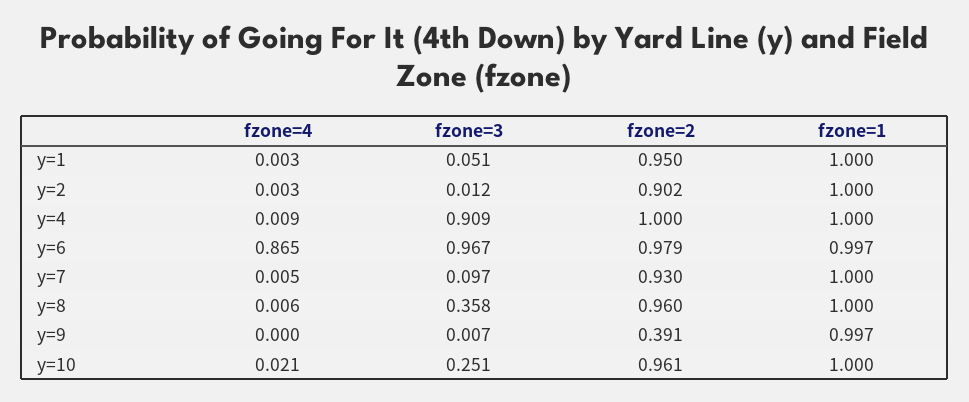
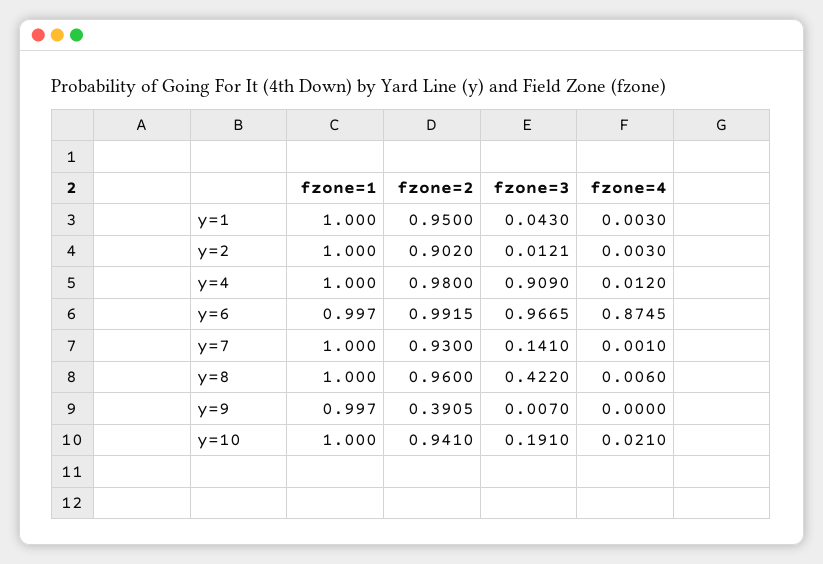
  {
    "fzone=4": {
      "y=1": 0.003,
      "y=2": 0.003,
-     "y=4": 0.009,
+     "y=4": 0.012,
-     "y=6": 0.865,
+     "y=6": 0.8745,
-     "y=7": 0.005,
+     "y=7": 0.001,
      "y=8": 0.006,
      "y=9": 0,
      "y=10": 0.021
    },
    "fzone=3": {
-     "y=1": 0.051,
+     "y=1": 0.043,
      "y=2": 0.0121,
      "y=4": 0.909,
      "y=6": 0.9665,
-     "y=7": 0.097,
+     "y=7": 0.141,
-     "y=8": 0.358,
+     "y=8": 0.422,
      "y=9": 0.007,
-     "y=10": 0.251
+     "y=10": 0.191
    },
    "fzone=2": {
      "y=1": 0.95,
      "y=2": 0.902,
-     "y=4": 1,
+     "y=4": 0.98,
-     "y=6": 0.979,
+     "y=6": 0.9915,
      "y=7": 0.93,
      "y=8": 0.96,
      "y=9": 0.3905,
-     "y=10": 0.961
+     "y=10": 0.941
    },
    "fzone=1": {
      "y=1": 1,
      "y=2": 1,
      "y=4": 1,
      "y=6": 0.997,
      "y=7": 1,
      "y=8": 1,
      "y=9": 0.997,
      "y=10": 1
    }
  }

